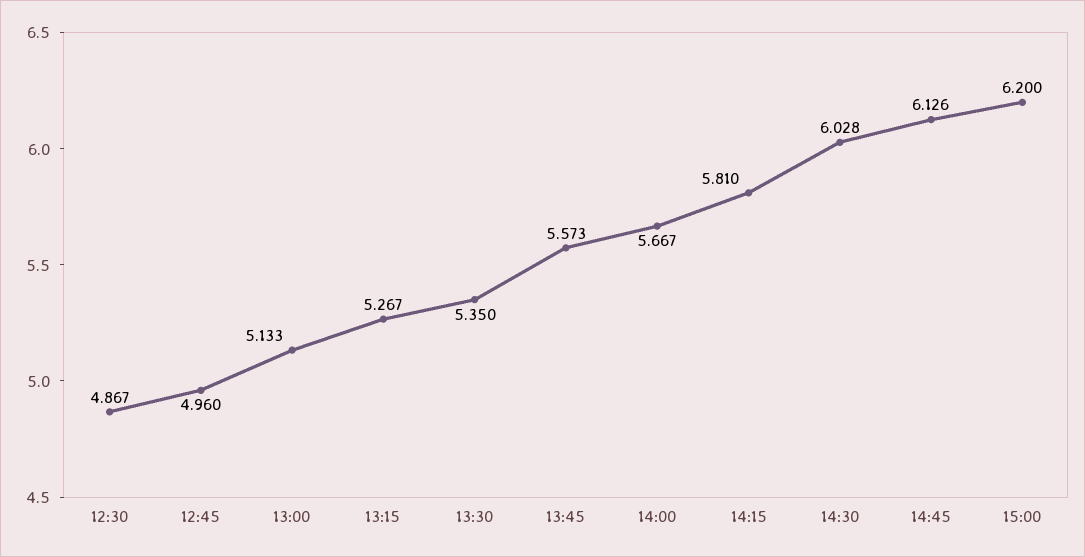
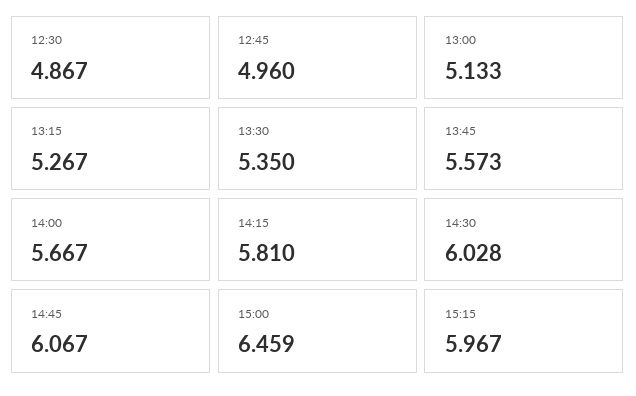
  {
    "12:30": 4.867,
    "12:45": 4.96,
    "13:00": 5.133,
    "13:15": 5.267,
    "13:30": 5.35,
    "13:45": 5.573,
    "14:00": 5.667,
    "14:15": 5.81,
    "14:30": 6.028,
-   "14:45": 6.126,
+   "14:45": 6.067,
-   "15:00": 6.2
+   "15:00": 6.459,
+   "15:15": 5.967
  }

